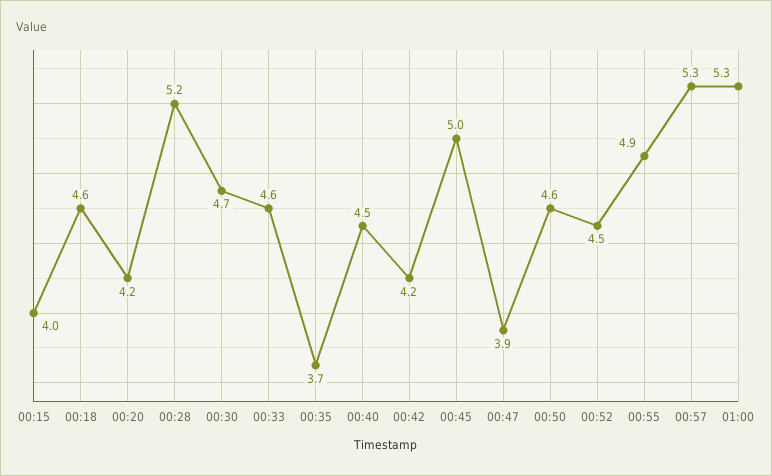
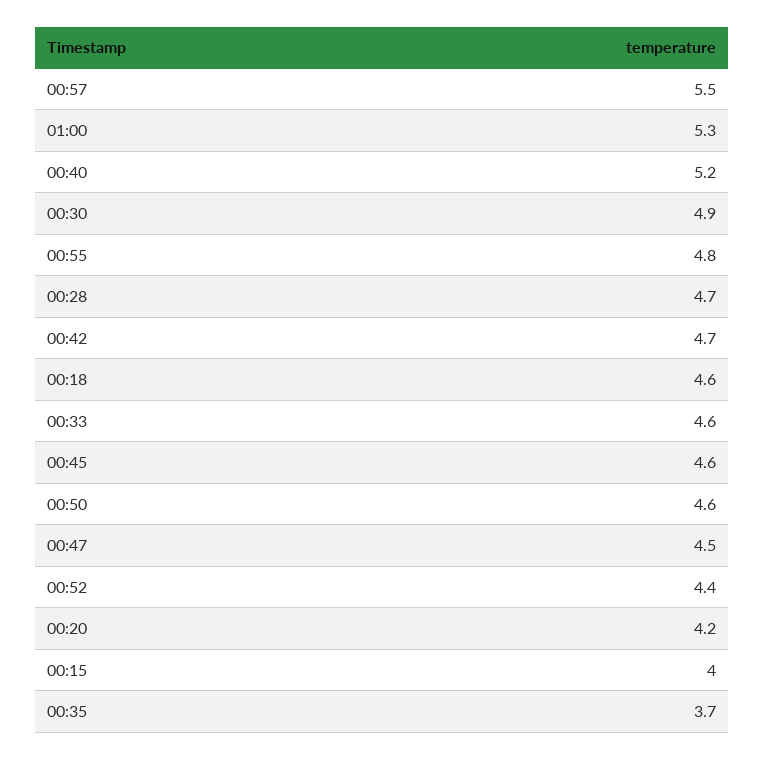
  {
    "00:15": 4,
    "00:18": 4.6,
    "00:20": 4.2,
-   "00:28": 5.2,
+   "00:28": 4.7,
-   "00:30": 4.7,
+   "00:30": 4.9,
    "00:33": 4.6,
    "00:35": 3.7,
-   "00:40": 4.5,
+   "00:40": 5.2,
-   "00:42": 4.2,
+   "00:42": 4.7,
-   "00:45": 5,
+   "00:45": 4.6,
-   "00:47": 3.9,
+   "00:47": 4.5,
    "00:50": 4.6,
-   "00:52": 4.5,
+   "00:52": 4.4,
-   "00:55": 4.9,
+   "00:55": 4.8,
-   "00:57": 5.3,
+   "00:57": 5.5,
    "01:00": 5.3
  }

